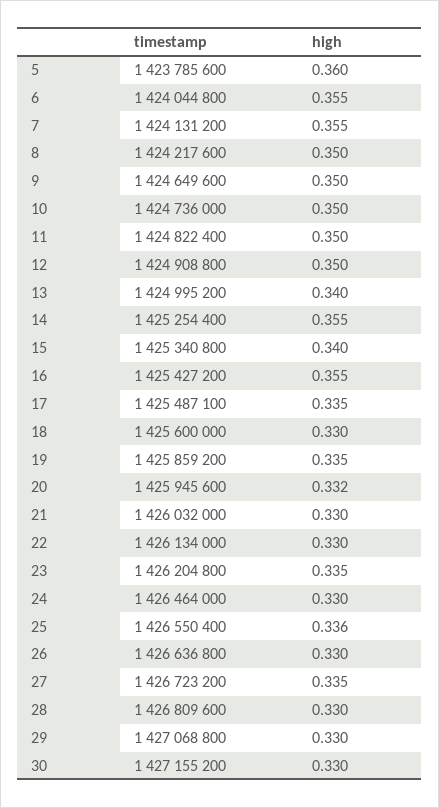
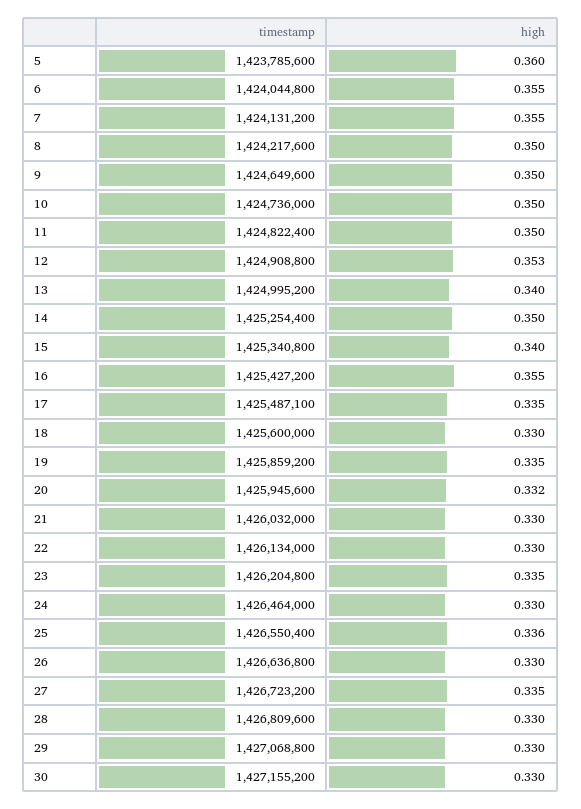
  {
    "timestamp": {
      "5": 1423785600,
      "6": 1424044800,
      "7": 1424131200,
      "8": 1424217600,
      "9": 1424649600,
      "10": 1424736000,
      "11": 1424822400,
      "12": 1424908800,
      "13": 1424995200,
      "14": 1425254400,
      "15": 1425340800,
      "16": 1425427200,
      "17": 1425487100,
      "18": 1425600000,
      "19": 1425859200,
      "20": 1425945600,
      "21": 1426032000,
      "22": 1426134000,
      "23": 1426204800,
      "24": 1426464000,
      "25": 1426550400,
      "26": 1426636800,
      "27": 1426723200,
      "28": 1426809600,
      "29": 1427068800,
      "30": 1427155200
    },
    "high": {
      "5": 0.36,
      "6": 0.355,
      "7": 0.355,
      "8": 0.35,
      "9": 0.35,
      "10": 0.35,
      "11": 0.35,
-     "12": 0.35,
+     "12": 0.353,
      "13": 0.34,
-     "14": 0.355,
+     "14": 0.35,
      "15": 0.34,
      "16": 0.355,
      "17": 0.335,
      "18": 0.33,
      "19": 0.335,
      "20": 0.332,
      "21": 0.33,
      "22": 0.33,
      "23": 0.335,
      "24": 0.33,
      "25": 0.336,
      "26": 0.33,
      "27": 0.335,
      "28": 0.33,
      "29": 0.33,
      "30": 0.33
    }
  }

